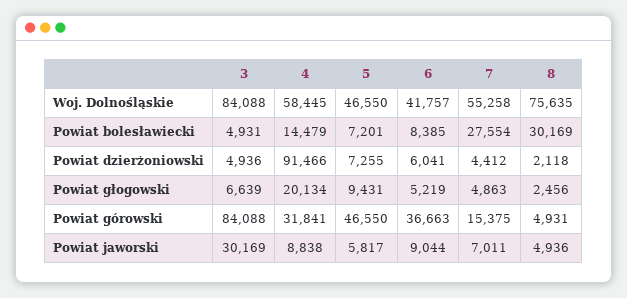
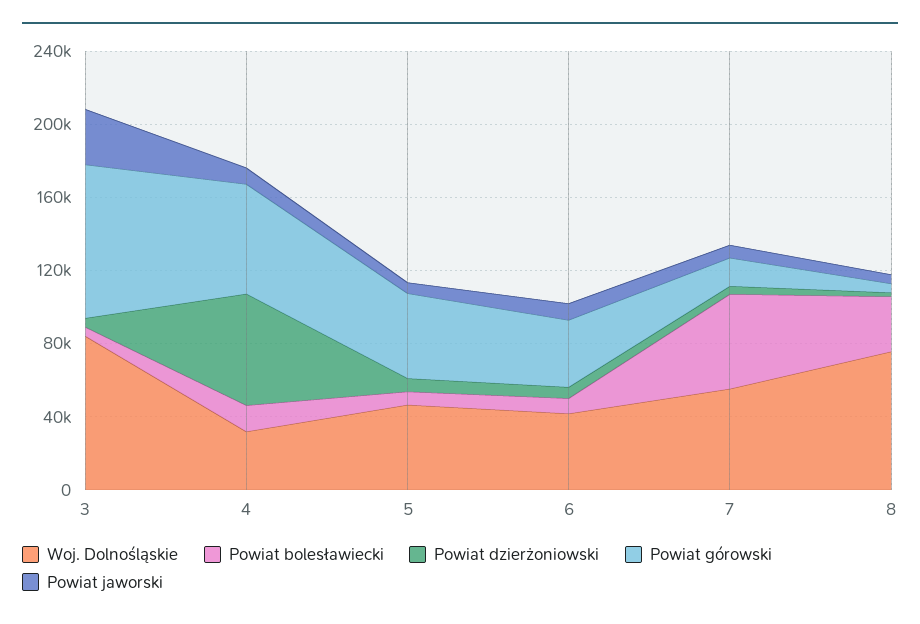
  {
    "Woj. Dolnośląskie": {
      "3": 84088,
-     "4": 58445,
+     "4": 30000,
      "5": 46550,
      "6": 41757,
      "7": 55258,
      "8": 75635
    },
    "Powiat bolesławiecki": {
      "3": 4931,
      "4": 14479,
      "5": 7201,
      "6": 8385,
-     "7": 27554,
+     "7": 50000,
      "8": 30169
    },
    "Powiat dzierżoniowski": {
      "3": 4936,
-     "4": 91466,
+     "4": 60000,
      "5": 7255,
      "6": 6041,
      "7": 4412,
      "8": 2118
    },
-   "Powiat głogowski": {
-     "3": 6639,
-     "4": 20134,
-     "5": 9431,
-     "6": 5219,
-     "7": 4863,
-     "8": 2456
-   },
    "Powiat górowski": {
      "3": 84088,
-     "4": 31841,
+     "4": 60000,
      "5": 46550,
      "6": 36663,
      "7": 15375,
      "8": 4931
    },
    "Powiat jaworski": {
      "3": 30169,
      "4": 8838,
      "5": 5817,
      "6": 9044,
      "7": 7011,
      "8": 4936
    }
  }

